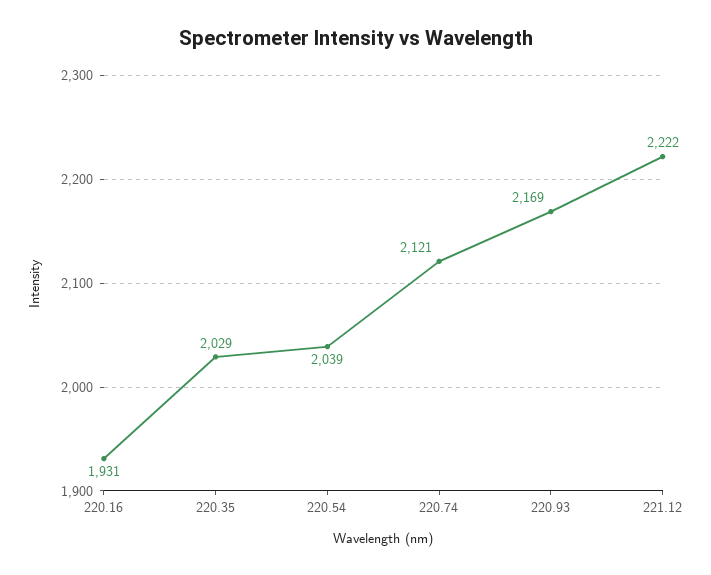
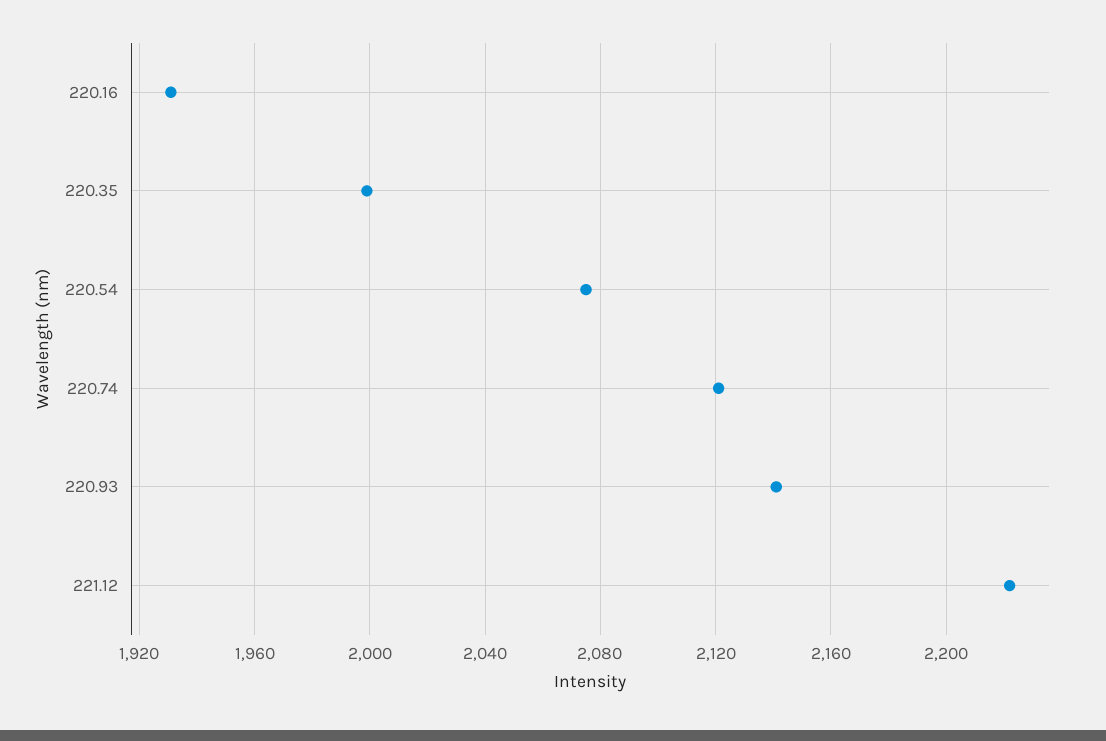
  {
    "220.16": 1931,
-   "220.35": 2029,
+   "220.35": 2000,
-   "220.54": 2039,
+   "220.54": 2075,
    "220.74": 2121,
-   "220.93": 2169,
+   "220.93": 2140,
    "221.12": 2222
  }

